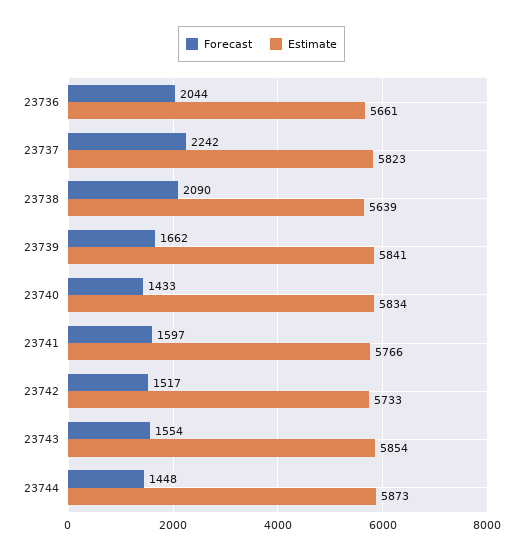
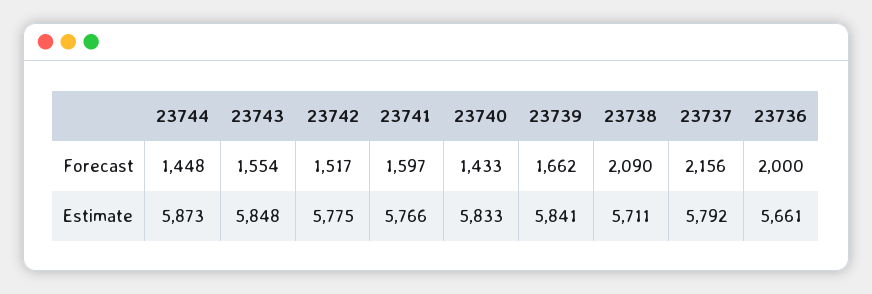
  {
    "Forecast": {
-     "23736": 2044,
+     "23736": 2000,
-     "23737": 2242,
+     "23737": 2156,
      "23738": 2090,
      "23739": 1662,
      "23740": 1433,
      "23741": 1597,
      "23742": 1517,
      "23743": 1554,
      "23744": 1448
    },
    "Estimate": {
      "23736": 5661,
-     "23737": 5823,
+     "23737": 5792,
-     "23738": 5639,
+     "23738": 5711,
      "23739": 5841,
-     "23740": 5834,
+     "23740": 5833,
      "23741": 5766,
-     "23742": 5733,
+     "23742": 5775,
-     "23743": 5854,
+     "23743": 5848,
      "23744": 5873
    }
  }

